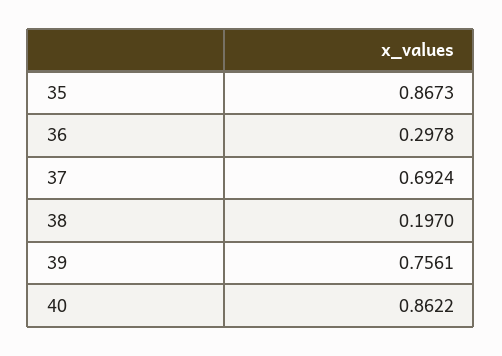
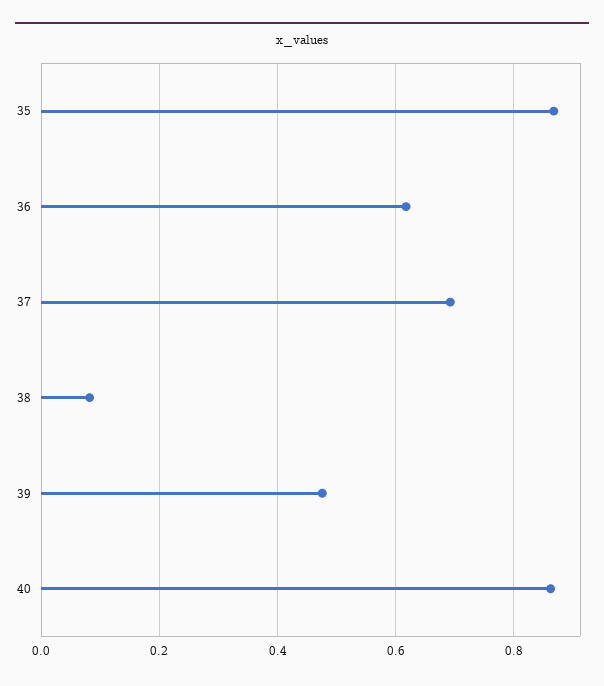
  {
    "35": 0.8673,
-   "36": 0.2978,
+   "36": 0.62,
    "37": 0.6924,
-   "38": 0.197,
+   "38": 0.08,
-   "39": 0.7561,
+   "39": 0.48,
    "40": 0.8622
  }

